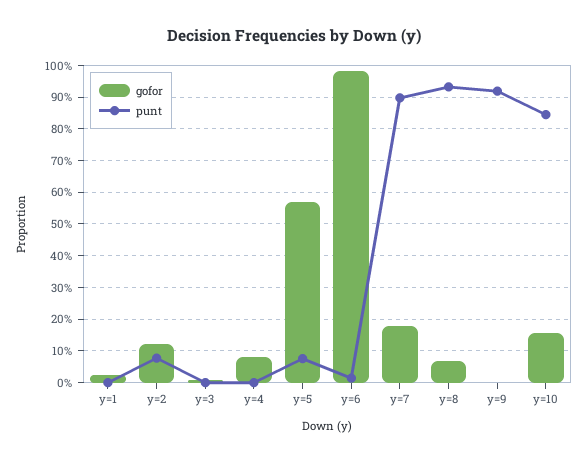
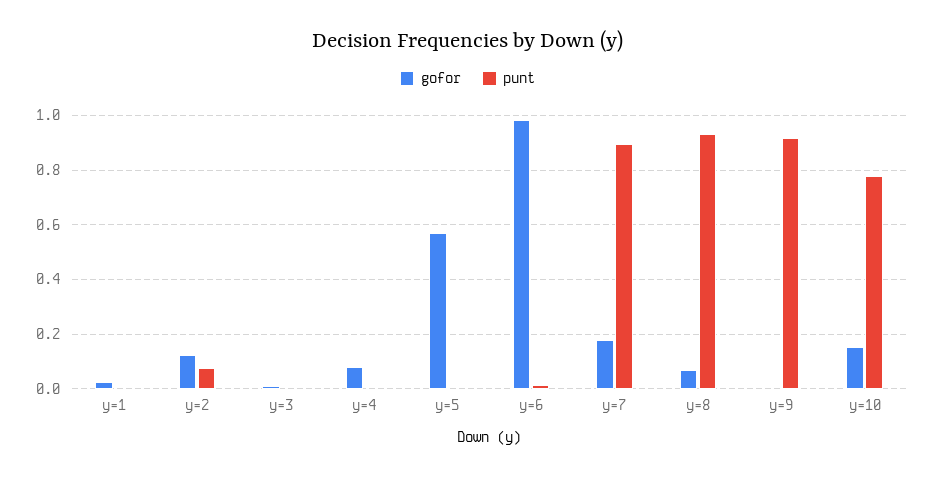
  {
    "gofor": {
      "y=1": 0.02,
      "y=2": 0.12,
      "y=3": 0,
      "y=4": 0.08,
      "y=5": 0.56,
      "y=6": 0.98,
      "y=7": 0.18,
      "y=8": 0.06,
      "y=9": 0,
      "y=10": 0.16
    },
    "punt": {
      "y=1": 0,
      "y=2": 0.08,
      "y=3": 0,
      "y=4": 0,
-     "y=5": 0.08,
+     "y=5": 0,
      "y=6": 0.02,
      "y=7": 0.9,
      "y=8": 0.94,
      "y=9": 0.92,
-     "y=10": 0.84
+     "y=10": 0.775
    }
  }

